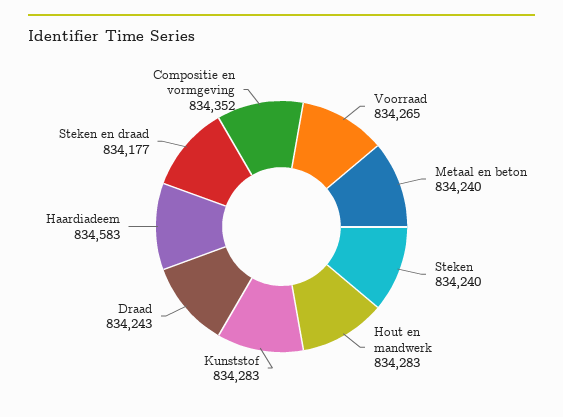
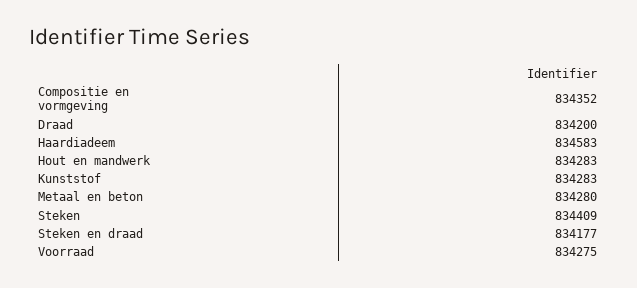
  {
-   "Voorraad": 834265,
+   "Voorraad": 834275,
-   "Metaal en beton": 834240,
+   "Metaal en beton": 834280,
-   "Steken": 834240,
+   "Steken": 834409,
    "Hout en mandwerk": 834283,
    "Kunststof": 834283,
-   "Draad": 834243,
+   "Draad": 834200,
    "Haardiadeem": 834583,
    "Steken en draad": 834177,
    "Compositie en vormgeving": 834352
  }

